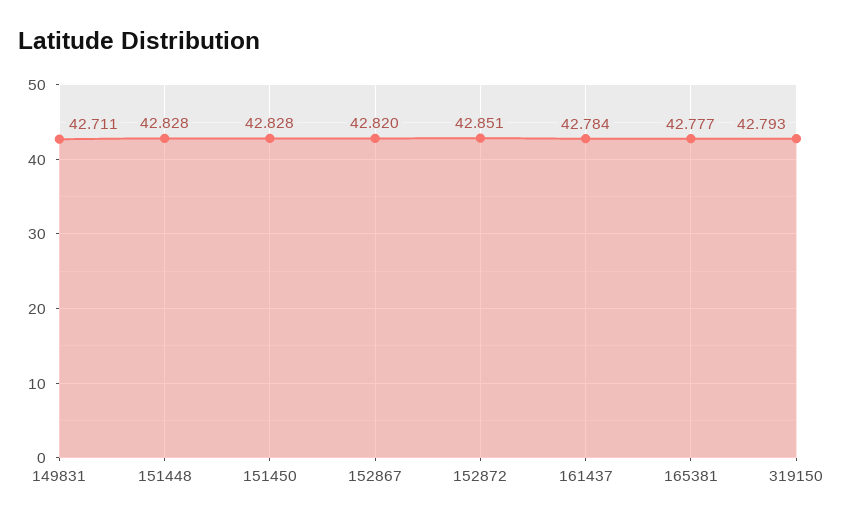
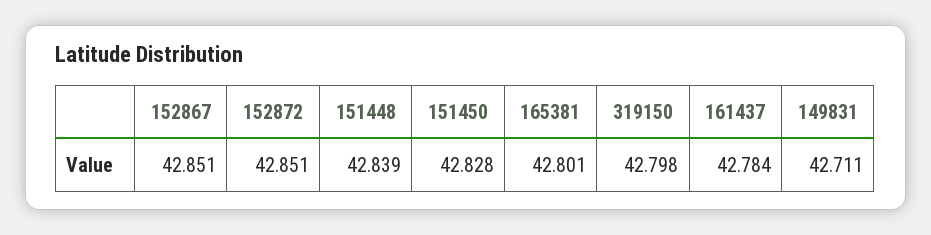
  {
    "149831": 42.711,
-   "151448": 42.828,
+   "151448": 42.839,
    "151450": 42.828,
-   "152867": 42.82,
+   "152867": 42.851,
    "152872": 42.851,
    "161437": 42.784,
-   "165381": 42.777,
+   "165381": 42.801,
-   "319150": 42.793
+   "319150": 42.798
  }

